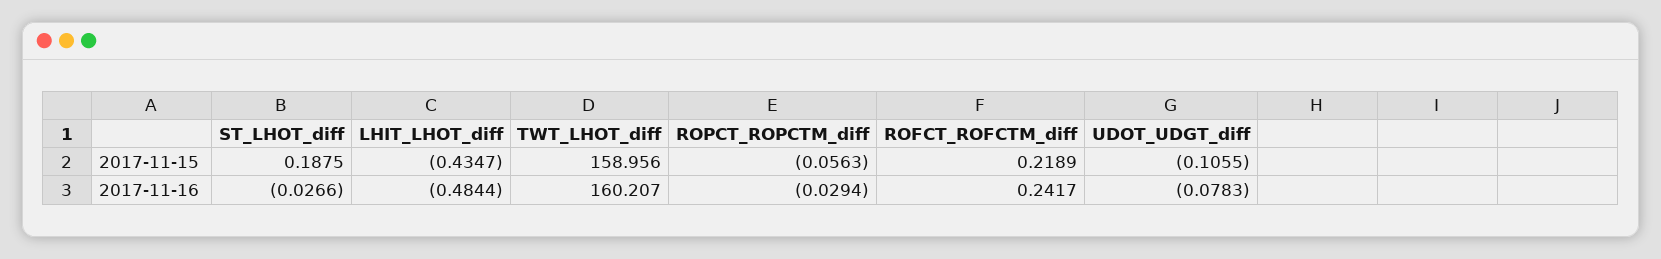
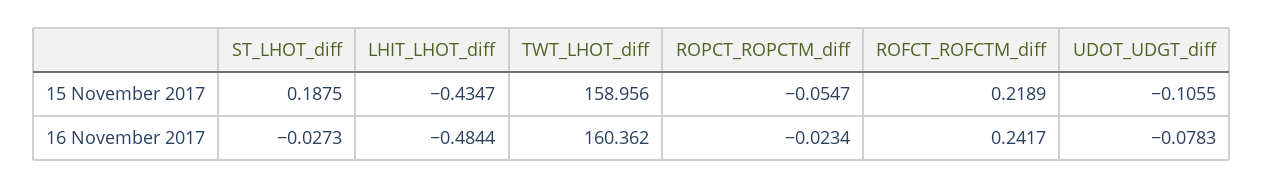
  {
    "ST_LHOT_diff": {
      "2017-11-15": 0.1875,
-     "2017-11-16": -0.0266
+     "2017-11-16": -0.0273
    },
    "LHIT_LHOT_diff": {
      "2017-11-15": -0.4347,
      "2017-11-16": -0.4844
    },
    "TWT_LHOT_diff": {
      "2017-11-15": 158.956,
-     "2017-11-16": 160.207
+     "2017-11-16": 160.362
    },
    "ROPCT_ROPCTM_diff": {
-     "2017-11-15": -0.0563,
+     "2017-11-15": -0.0547,
-     "2017-11-16": -0.0294
+     "2017-11-16": -0.0234
    },
    "ROFCT_ROFCTM_diff": {
      "2017-11-15": 0.2189,
      "2017-11-16": 0.2417
    },
    "UDOT_UDGT_diff": {
      "2017-11-15": -0.1055,
      "2017-11-16": -0.0783
    }
  }

